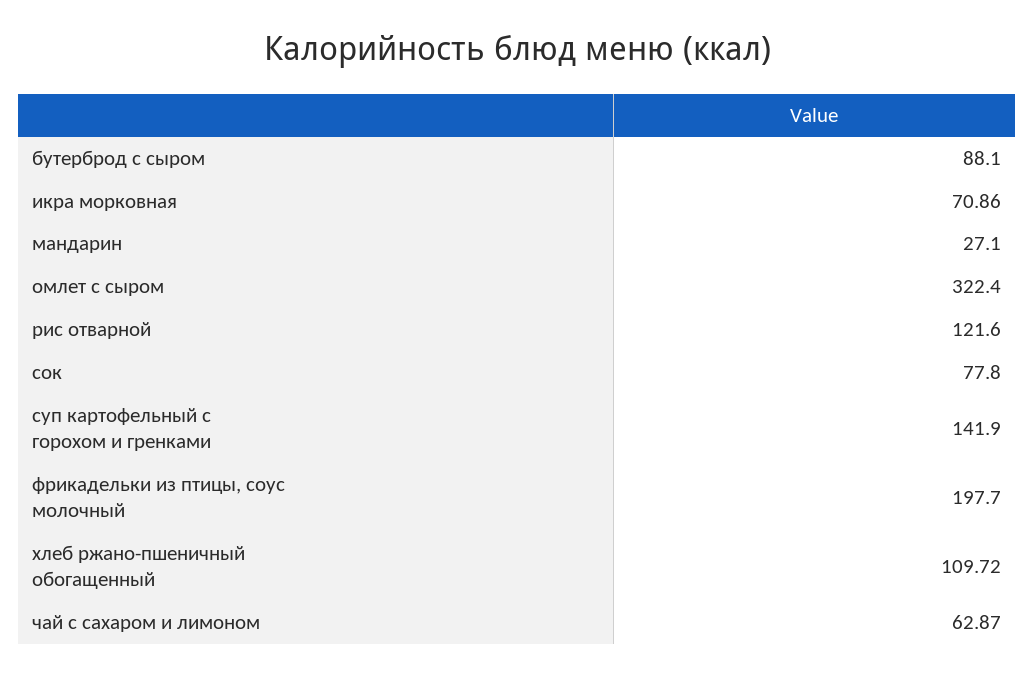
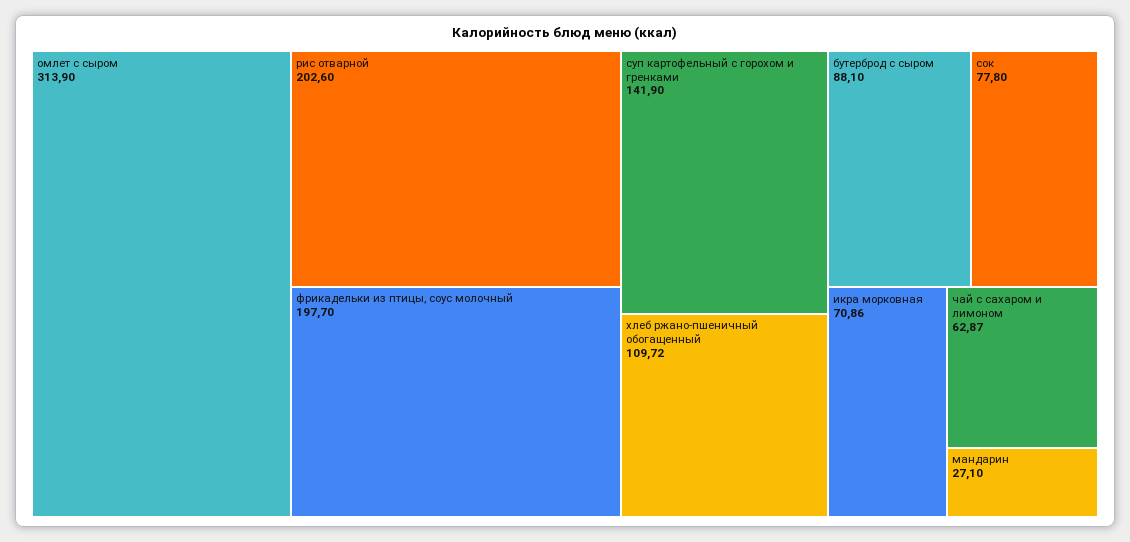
  {
    "бутерброд с сыром": 88.1,
    "икра морковная": 70.86,
    "мандарин": 27.1,
-   "омлет с сыром": 322.4,
+   "омлет с сыром": 313.9,
-   "рис отварной": 121.6,
+   "рис отварной": 202.6,
    "сок": 77.8,
    "суп картофельный с горохом и гренками": 141.9,
    "фрикадельки из птицы, соус молочный": 197.7,
    "хлеб ржано-пшеничный обогащенный": 109.72,
    "чай с сахаром и лимоном": 62.87
  }

